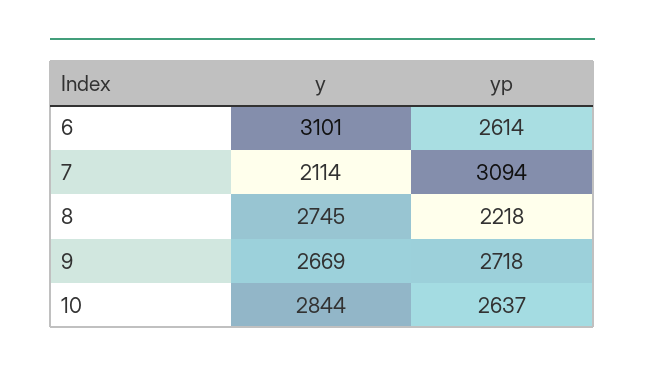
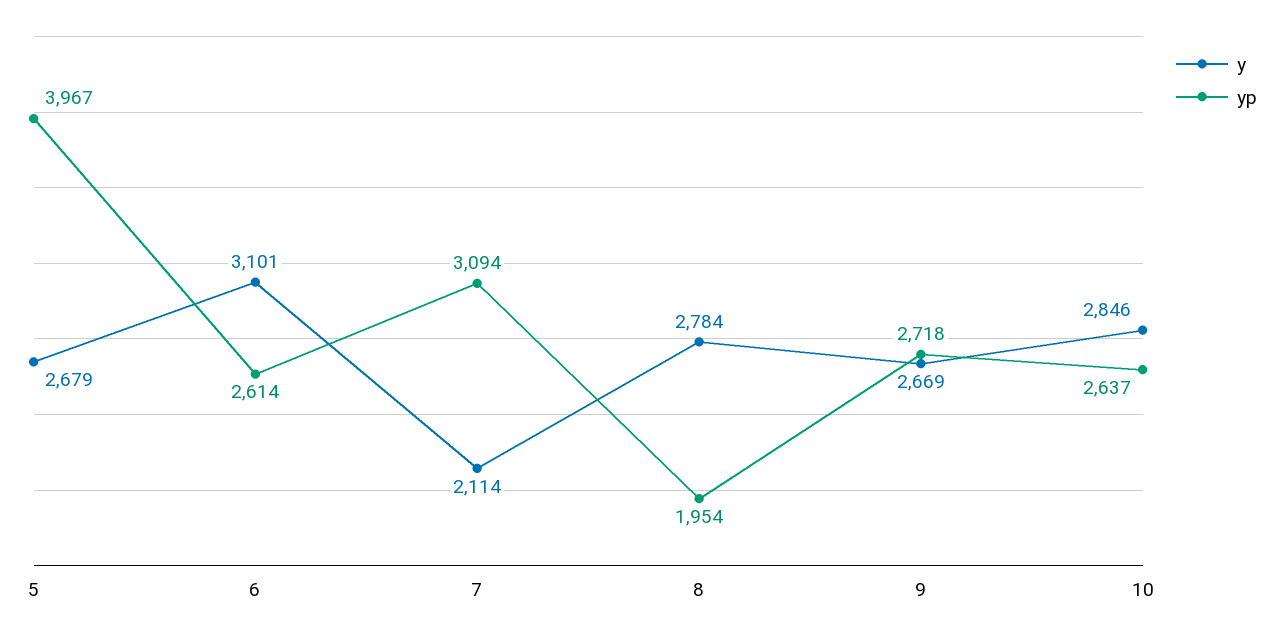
  {
    "y": {
      "6": 3101,
      "7": 2114,
-     "8": 2745,
+     "8": 2784,
      "9": 2669,
-     "10": 2844
+     "10": 2846,
+     "5": 2679
    },
    "yp": {
      "6": 2614,
      "7": 3094,
-     "8": 2218,
+     "8": 1954,
      "9": 2718,
-     "10": 2637
+     "10": 2637,
+     "5": 3967
    }
  }

